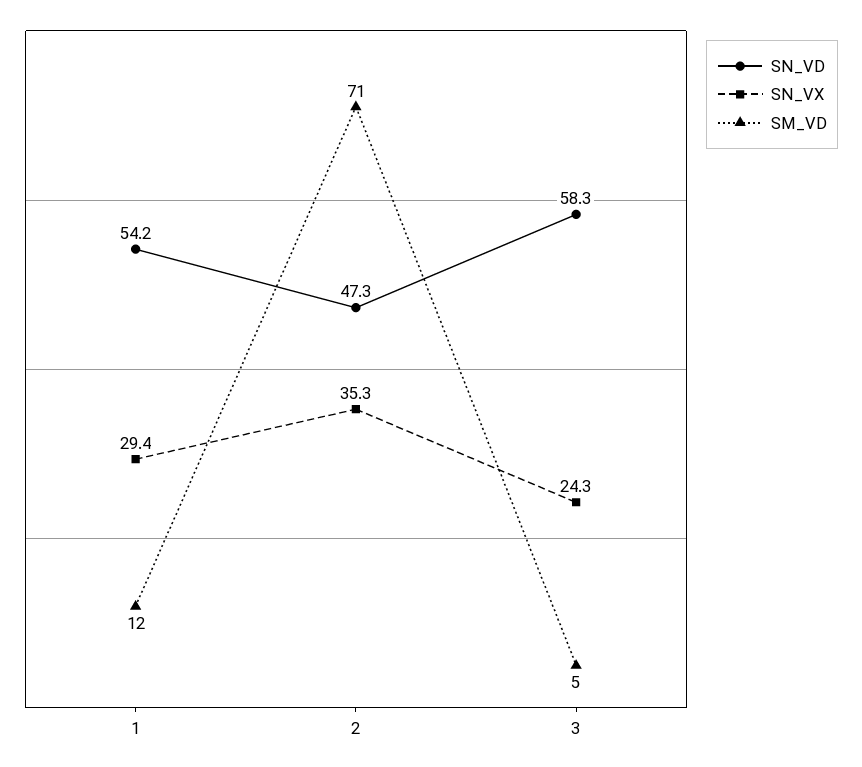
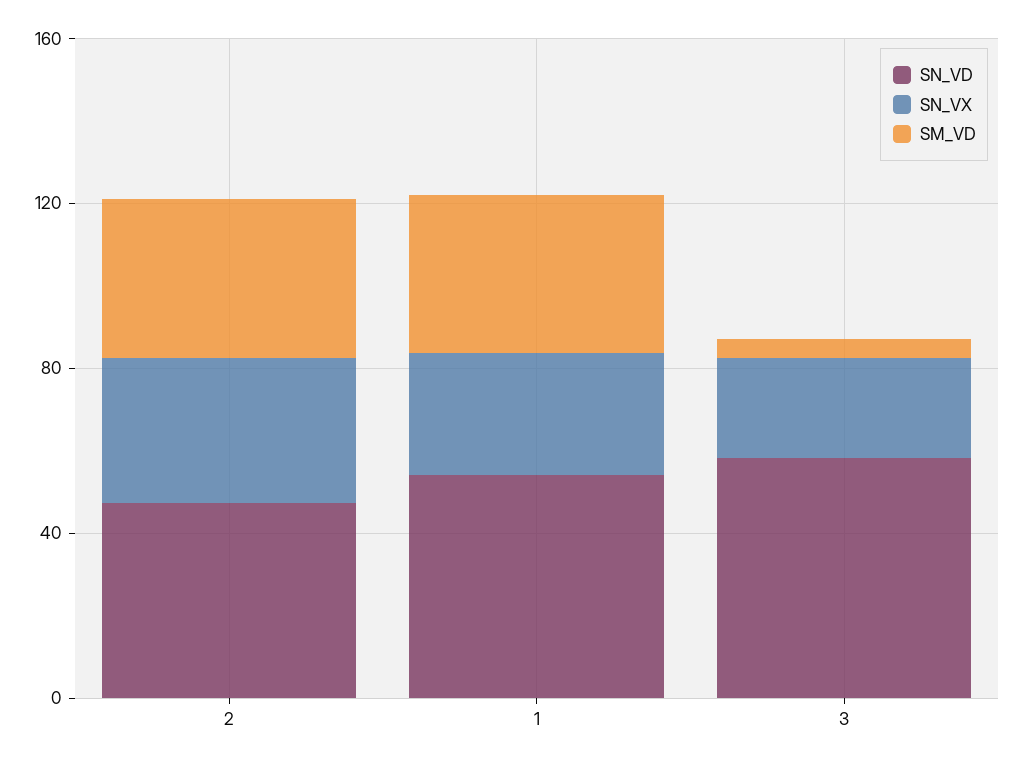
  {
    "SN_VD": {
      "1": 54.2,
      "2": 47.3,
      "3": 58.3
    },
    "SN_VX": {
      "1": 29.4,
      "2": 35.3,
      "3": 24.3
    },
    "SM_VD": {
-     "1": 12,
+     "1": 40,
-     "2": 71,
+     "2": 40,
      "3": 5
    }
  }

